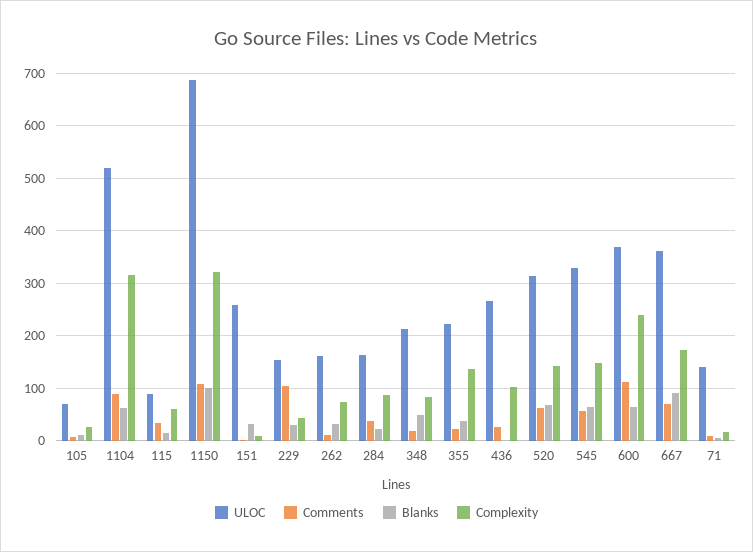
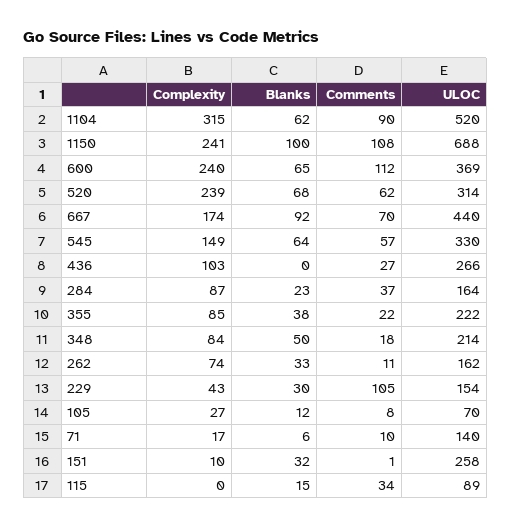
  {
    "ULOC": {
      "105": 70,
      "1104": 520,
      "115": 89,
      "1150": 688,
      "151": 258,
      "229": 154,
      "262": 162,
      "284": 164,
      "348": 214,
      "355": 222,
      "436": 266,
      "520": 314,
      "545": 330,
      "600": 369,
-     "667": 360,
+     "667": 440,
      "71": 140
    },
    "Comments": {
      "105": 8,
      "1104": 90,
      "115": 34,
      "1150": 108,
      "151": 1,
      "229": 105,
      "262": 11,
      "284": 37,
      "348": 18,
      "355": 22,
      "436": 27,
      "520": 62,
      "545": 57,
      "600": 112,
      "667": 70,
      "71": 10
    },
    "Blanks": {
      "105": 12,
      "1104": 62,
      "115": 15,
      "1150": 100,
      "151": 32,
      "229": 30,
      "262": 33,
      "284": 23,
      "348": 50,
      "355": 38,
      "436": 0,
      "520": 68,
      "545": 64,
      "600": 65,
      "667": 92,
      "71": 6
    },
    "Complexity": {
      "105": 27,
      "1104": 315,
-     "115": 60,
+     "115": 0,
-     "1150": 320,
+     "1150": 241,
      "151": 10,
      "229": 43,
      "262": 74,
      "284": 87,
      "348": 84,
-     "355": 140,
+     "355": 85,
      "436": 103,
-     "520": 140,
+     "520": 239,
      "545": 149,
      "600": 240,
      "667": 174,
      "71": 17
    }
  }

